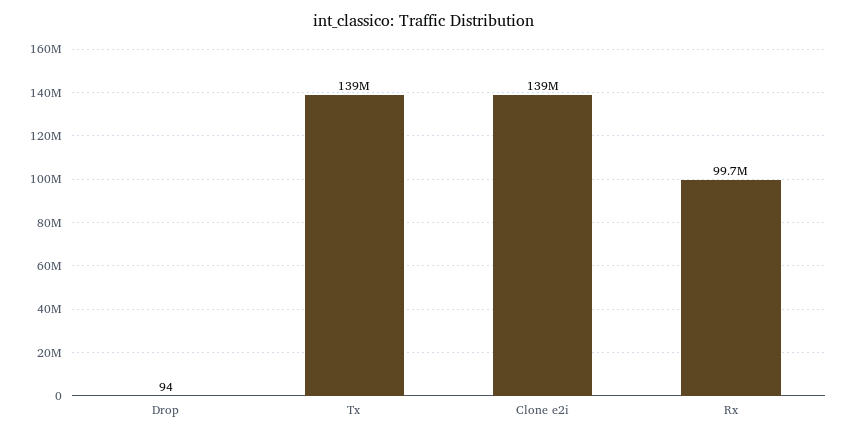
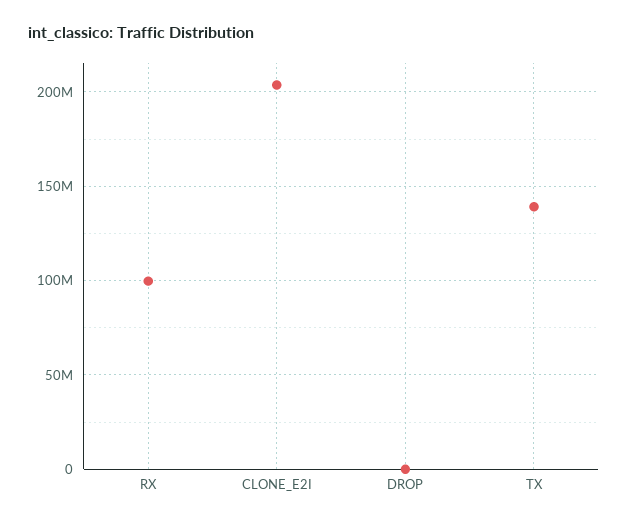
  {
    "Drop": 94,
    "Tx": 139000000,
-   "Clone e2i": 139000000,
+   "Clone e2i": 205000000,
    "Rx": 99700000
  }

